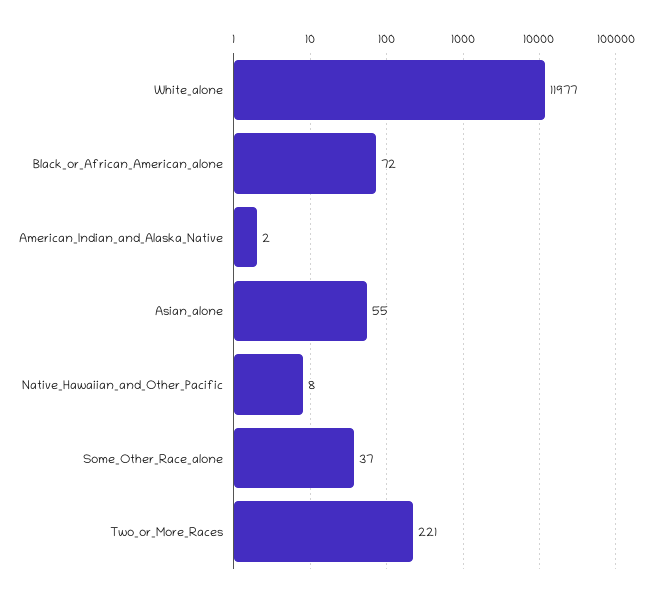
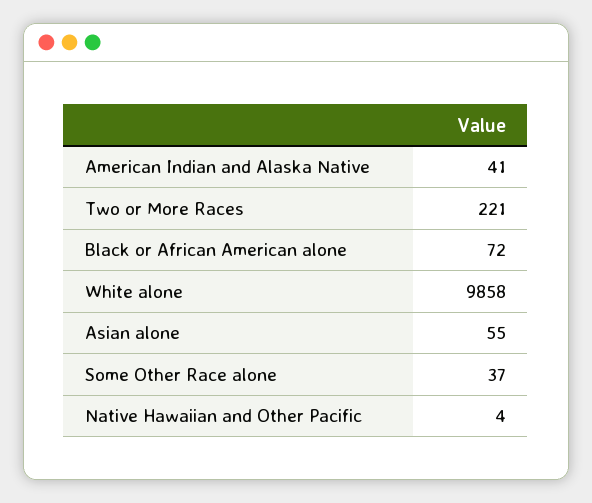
  {
-   "White_alone": 11977,
+   "White_alone": 9858,
    "Black_or_African_American_alone": 72,
-   "American_Indian_and_Alaska_Native": 2,
+   "American_Indian_and_Alaska_Native": 41,
    "Asian_alone": 55,
-   "Native_Hawaiian_and_Other_Pacific": 8,
+   "Native_Hawaiian_and_Other_Pacific": 4,
    "Some_Other_Race_alone": 37,
    "Two_or_More_Races": 221
  }

